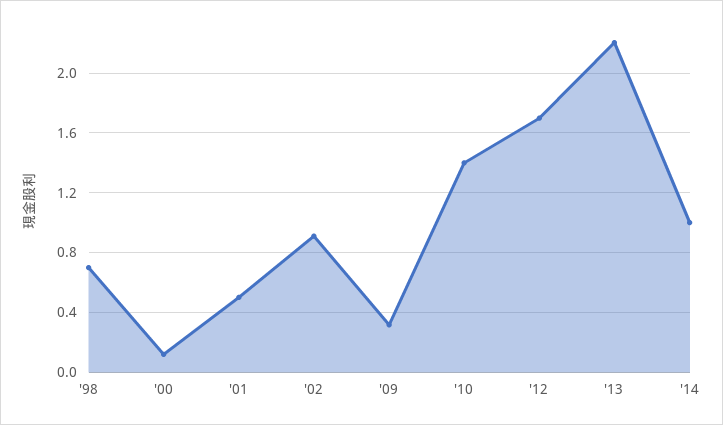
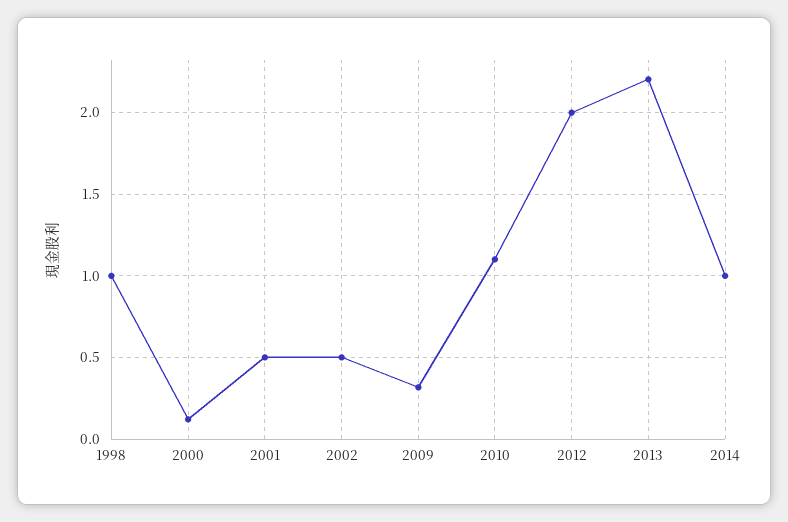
  {
-   "'98": 0.7,
+   "'98": 1,
    "'00": 0.1,
    "'01": 0.5,
-   "'02": 0.9,
+   "'02": 0.5,
    "'09": 0.3,
-   "'10": 1.4,
+   "'10": 1.1,
-   "'12": 1.7,
+   "'12": 2,
    "'13": 2.2,
    "'14": 1
  }

